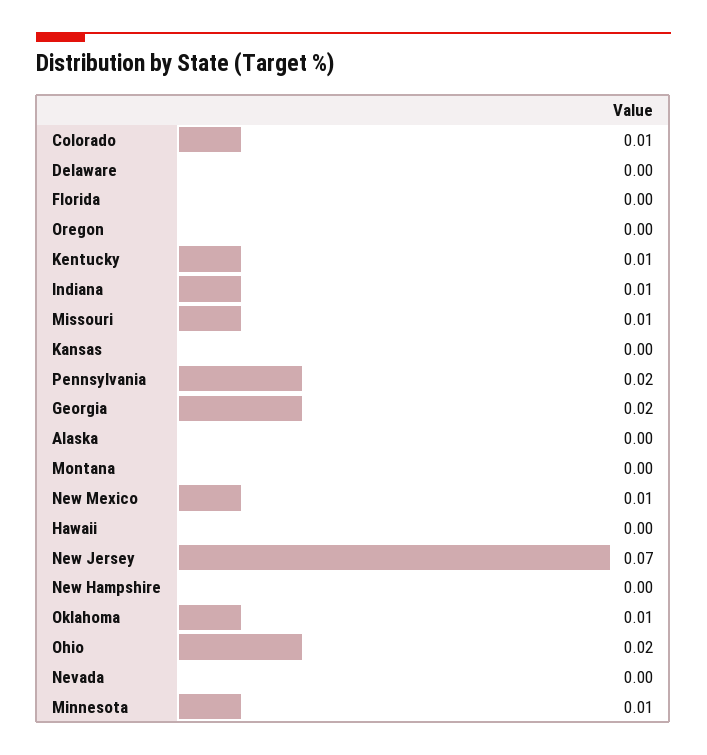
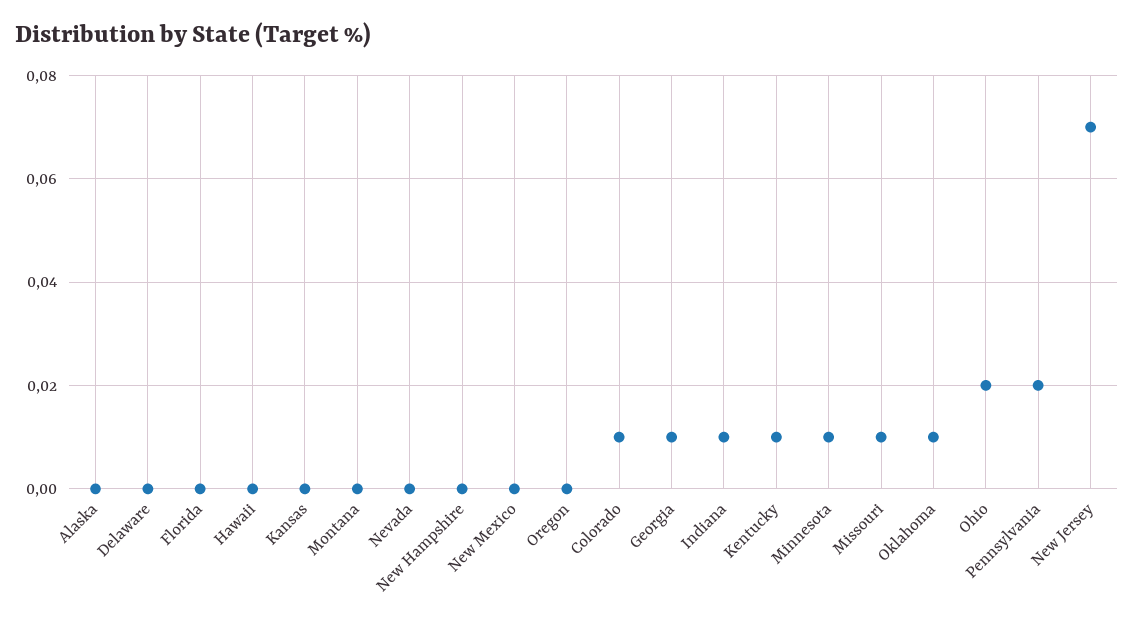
  {
    "Colorado": 0.01,
    "Delaware": 0,
    "Florida": 0,
    "Oregon": 0,
    "Kentucky": 0.01,
    "Indiana": 0.01,
    "Missouri": 0.01,
    "Kansas": 0,
    "Pennsylvania": 0.02,
-   "Georgia": 0.02,
+   "Georgia": 0.01,
    "Alaska": 0,
    "Montana": 0,
-   "New Mexico": 0.01,
+   "New Mexico": 0,
    "Hawaii": 0,
    "New Jersey": 0.07,
    "New Hampshire": 0,
    "Oklahoma": 0.01,
    "Ohio": 0.02,
    "Nevada": 0,
    "Minnesota": 0.01
  }

